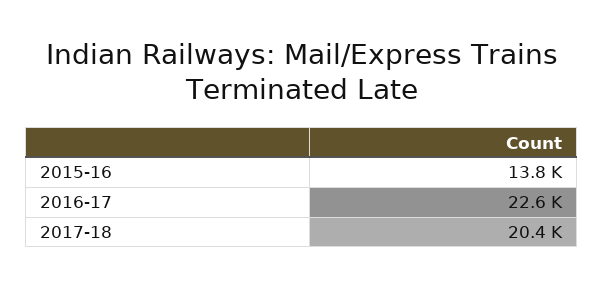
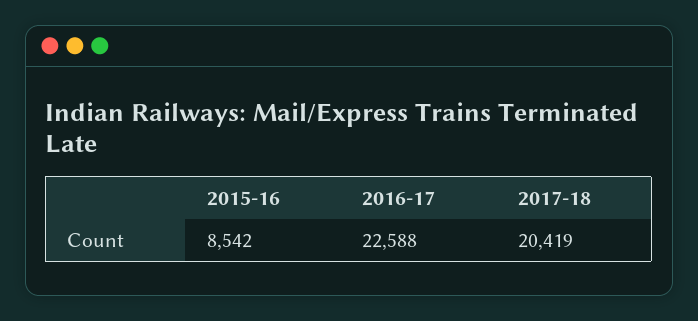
  {
-   "2015-16": 13800,
+   "2015-16": 8542,
    "2016-17": 22588,
    "2017-18": 20419
  }

